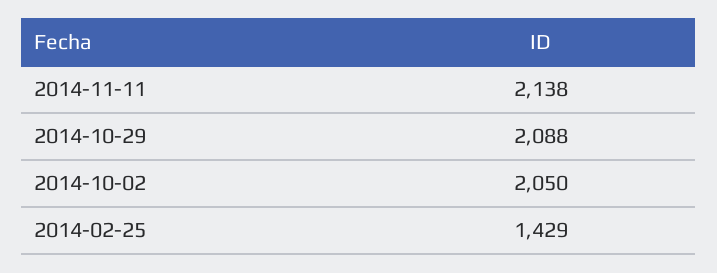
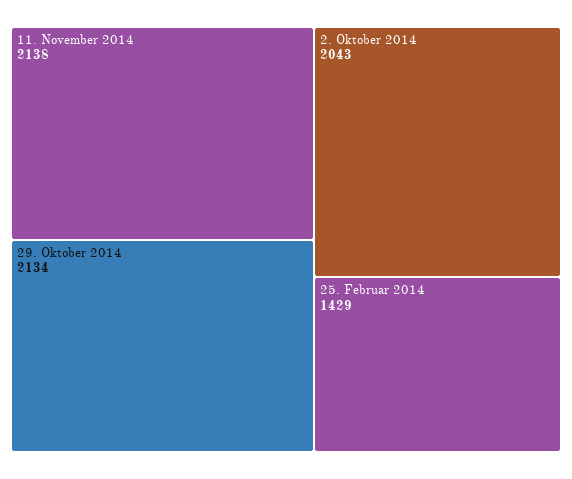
  {
    "2014-11-11": 2138,
-   "2014-10-29": 2088,
+   "2014-10-29": 2134,
-   "2014-10-02": 2050,
+   "2014-10-02": 2043,
    "2014-02-25": 1429
  }

